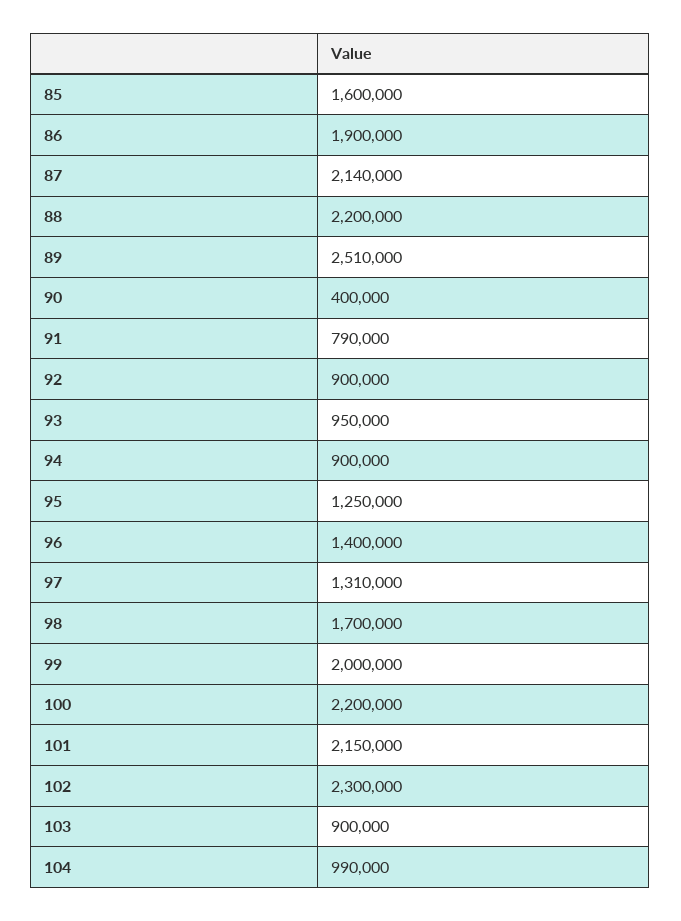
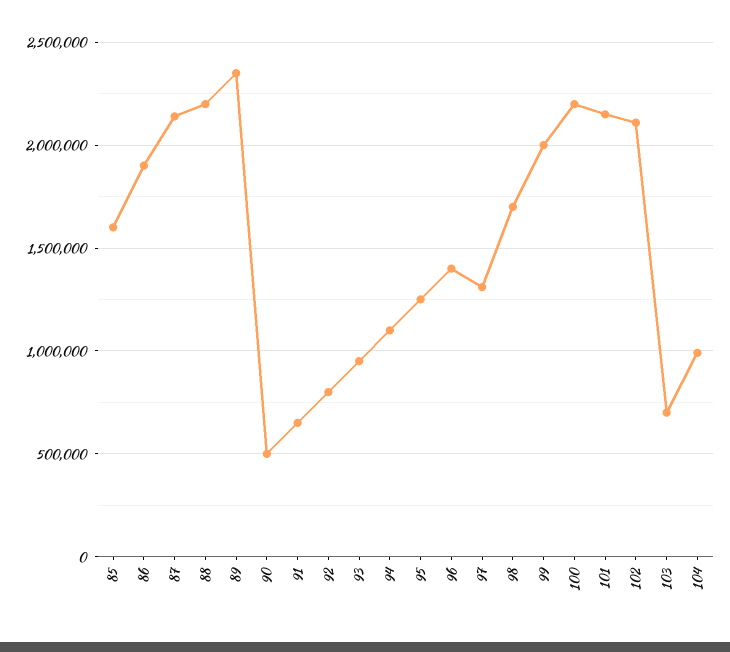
  {
    "85": 1600000,
    "86": 1900000,
    "87": 2140000,
    "88": 2200000,
-   "89": 2510000,
+   "89": 2350000,
-   "90": 400000,
+   "90": 500000,
-   "91": 790000,
+   "91": 650000,
-   "92": 900000,
+   "92": 800000,
    "93": 950000,
-   "94": 900000,
+   "94": 1100000,
    "95": 1250000,
    "96": 1400000,
    "97": 1310000,
    "98": 1700000,
    "99": 2000000,
    "100": 2200000,
    "101": 2150000,
-   "102": 2300000,
+   "102": 2100000,
-   "103": 900000,
+   "103": 700000,
    "104": 990000
  }

